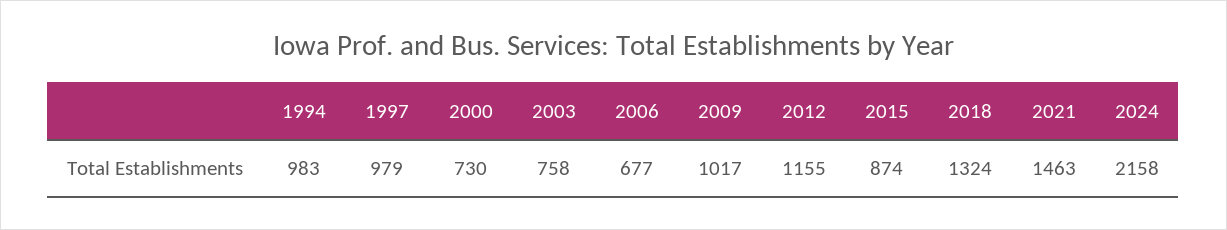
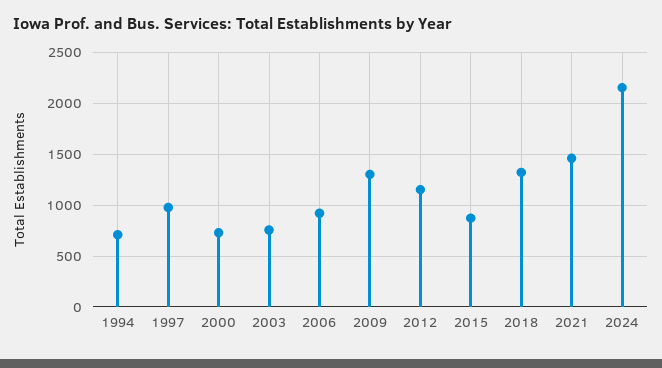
  {
-   "1994": 983,
+   "1994": 700,
    "1997": 979,
    "2000": 730,
    "2003": 758,
-   "2006": 677,
+   "2006": 900,
-   "2009": 1017,
+   "2009": 1300,
    "2012": 1155,
    "2015": 874,
    "2018": 1324,
    "2021": 1463,
    "2024": 2158
  }

